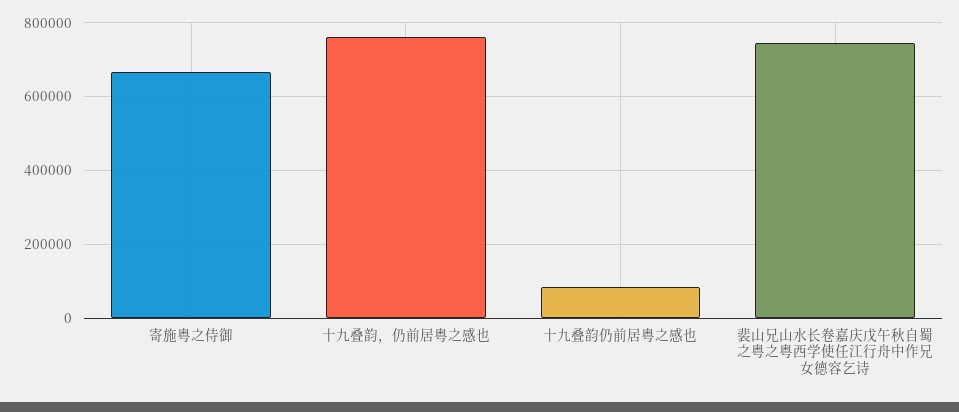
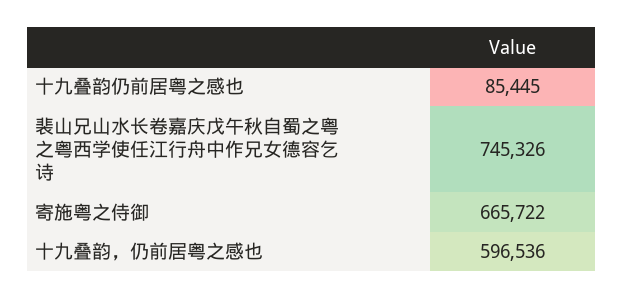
  {
    "寄施粤之侍御": 665722,
-   "十九叠韵，仍前居粤之感也": 760000,
+   "十九叠韵，仍前居粤之感也": 596536,
    "十九叠韵仍前居粤之感也": 85445,
    "裴山兄山水长卷嘉庆戊午秋自蜀之粤之粤西学使任江行舟中作兄女德容乞诗": 745326
  }

